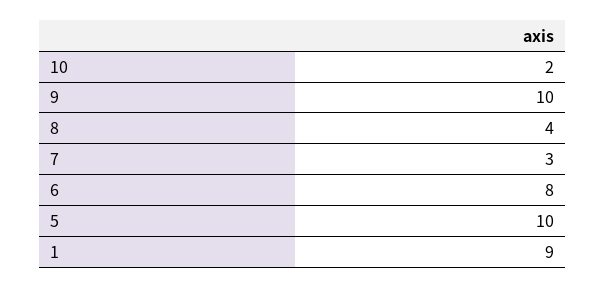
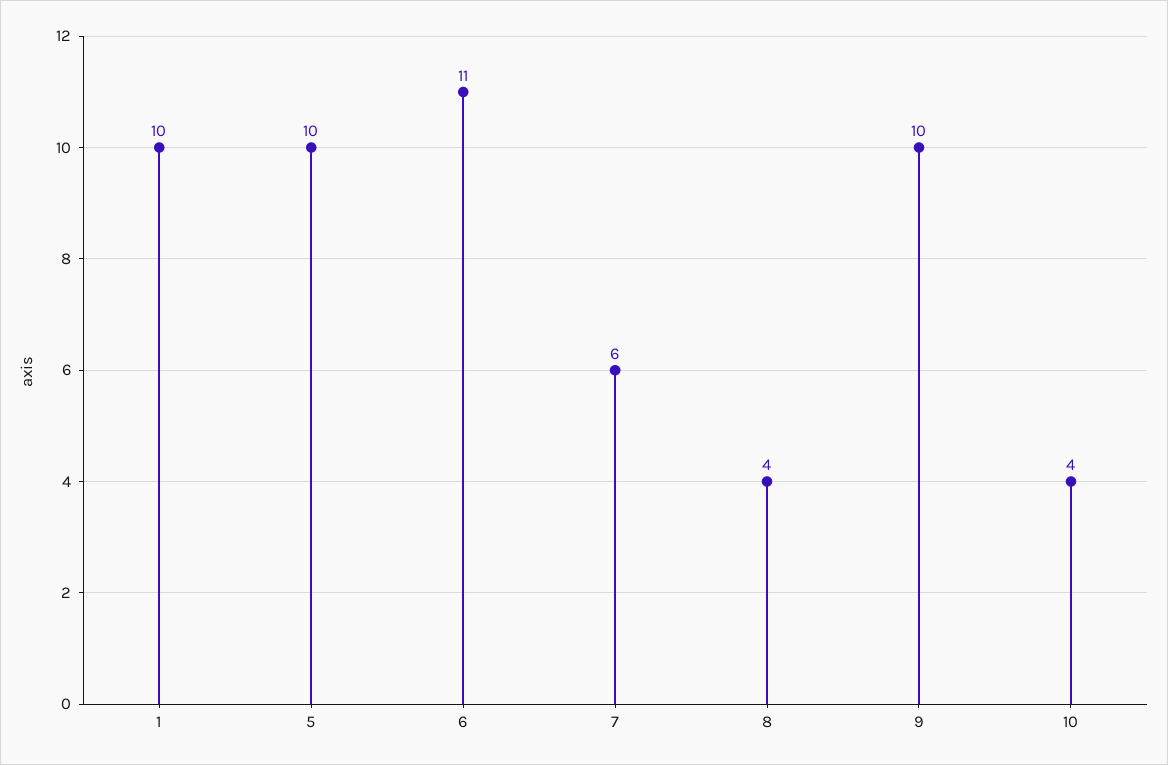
  {
-   "10": 2,
+   "10": 4,
    "9": 10,
    "8": 4,
-   "7": 3,
+   "7": 6,
-   "6": 8,
+   "6": 11,
    "5": 10,
-   "1": 9
+   "1": 10
  }

